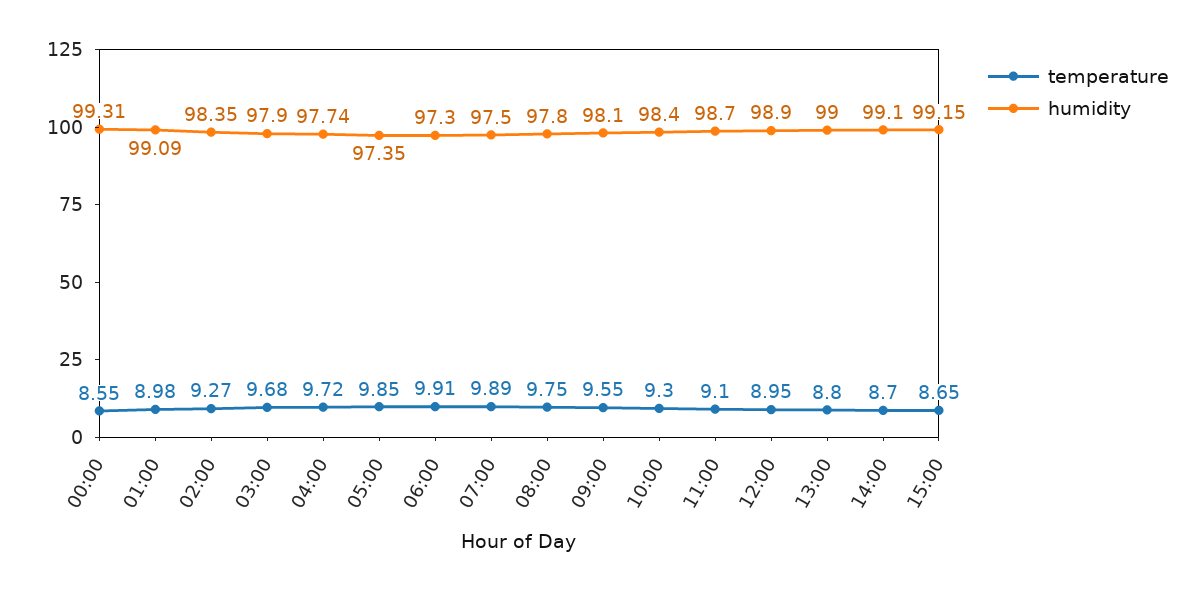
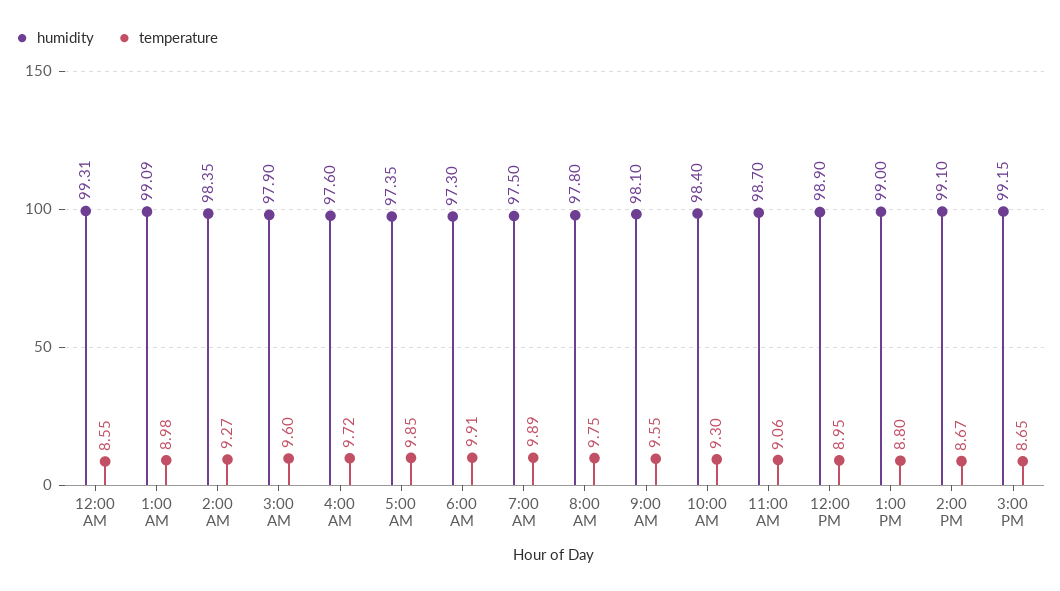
  {
    "temperature": {
      "00:00": 8.55,
      "01:00": 8.98,
      "02:00": 9.27,
-     "03:00": 9.68,
+     "03:00": 9.6,
      "04:00": 9.72,
      "05:00": 9.85,
      "06:00": 9.91,
      "07:00": 9.89,
      "08:00": 9.75,
      "09:00": 9.55,
      "10:00": 9.3,
-     "11:00": 9.1,
+     "11:00": 9.06,
      "12:00": 8.95,
      "13:00": 8.8,
-     "14:00": 8.7,
+     "14:00": 8.67,
      "15:00": 8.65
    },
    "humidity": {
      "00:00": 99.31,
      "01:00": 99.09,
      "02:00": 98.35,
      "03:00": 97.9,
-     "04:00": 97.74,
+     "04:00": 97.6,
      "05:00": 97.35,
      "06:00": 97.3,
      "07:00": 97.5,
      "08:00": 97.8,
      "09:00": 98.1,
      "10:00": 98.4,
      "11:00": 98.7,
      "12:00": 98.9,
      "13:00": 99,
      "14:00": 99.1,
      "15:00": 99.15
    }
  }

